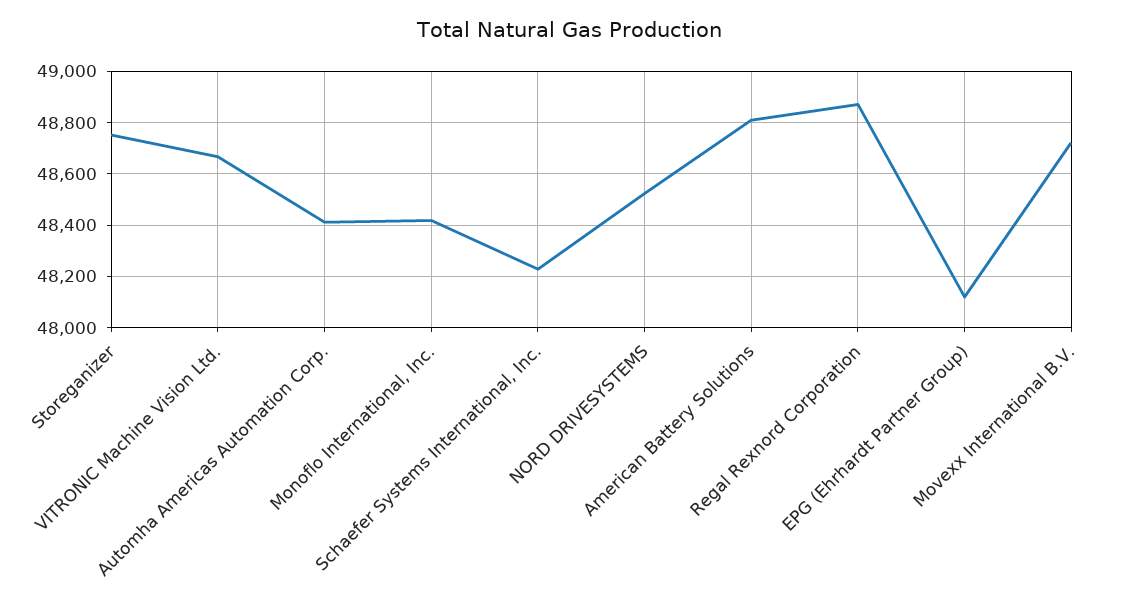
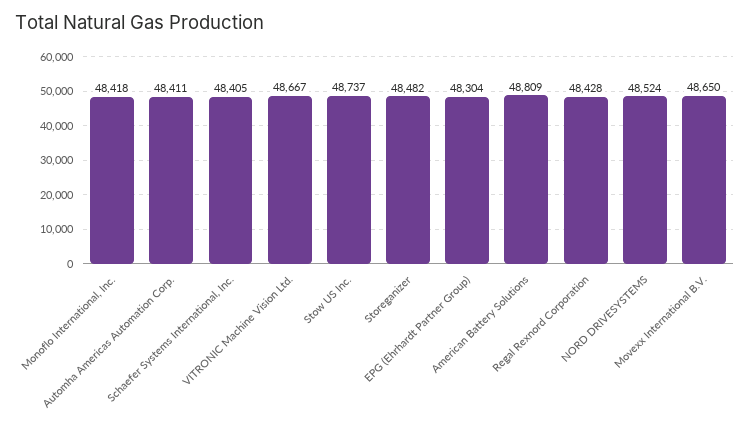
  {
-   "Storeganizer": 48750,
+   "Storeganizer": 48482,
    "VITRONIC Machine Vision Ltd.": 48667,
    "Automha Americas Automation Corp.": 48411,
    "Monoflo International, Inc.": 48418,
-   "Schaefer Systems International, Inc.": 48225,
+   "Schaefer Systems International, Inc.": 48405,
    "NORD DRIVESYSTEMS": 48524,
    "American Battery Solutions": 48809,
-   "Regal Rexnord Corporation": 48875,
+   "Regal Rexnord Corporation": 48428,
-   "EPG (Ehrhardt Partner Group)": 48125,
+   "EPG (Ehrhardt Partner Group)": 48304,
-   "Movexx International B.V.": 48725
+   "Movexx International B.V.": 48650,
+   "Stow US Inc.": 48737
  }

